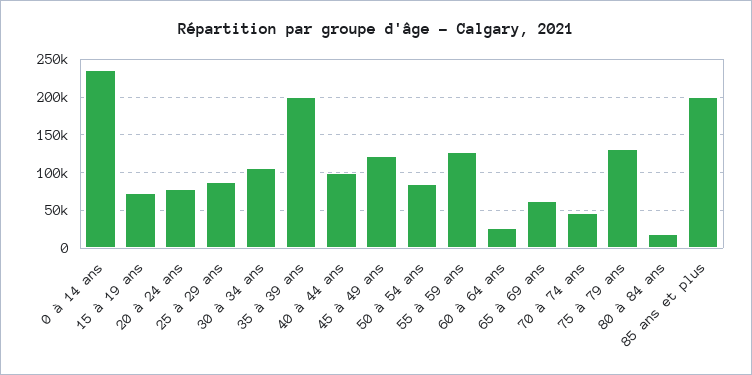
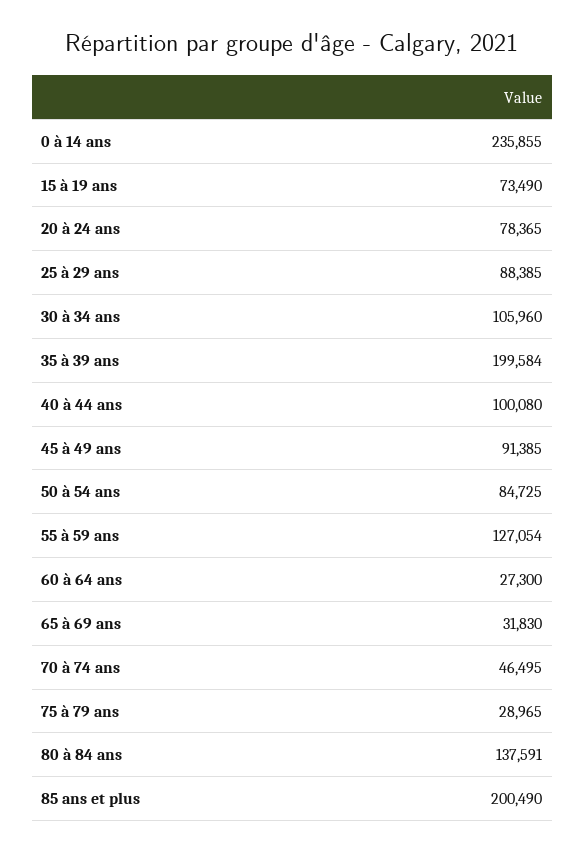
  {
    "0 à 14 ans": 235855,
    "15 à 19 ans": 73490,
    "20 à 24 ans": 78365,
    "25 à 29 ans": 88385,
    "30 à 34 ans": 105960,
    "35 à 39 ans": 199584,
    "40 à 44 ans": 100080,
-   "45 à 49 ans": 120000,
+   "45 à 49 ans": 91385,
    "50 à 54 ans": 84725,
    "55 à 59 ans": 127054,
    "60 à 64 ans": 27300,
-   "65 à 69 ans": 60000,
+   "65 à 69 ans": 31830,
    "70 à 74 ans": 46495,
-   "75 à 79 ans": 130000,
+   "75 à 79 ans": 28965,
-   "80 à 84 ans": 20000,
+   "80 à 84 ans": 137591,
    "85 ans et plus": 200490
  }

